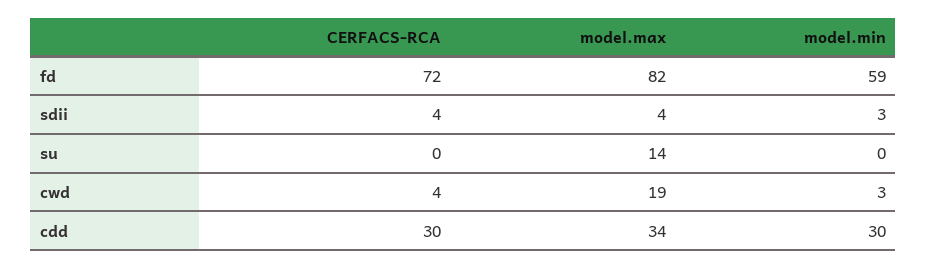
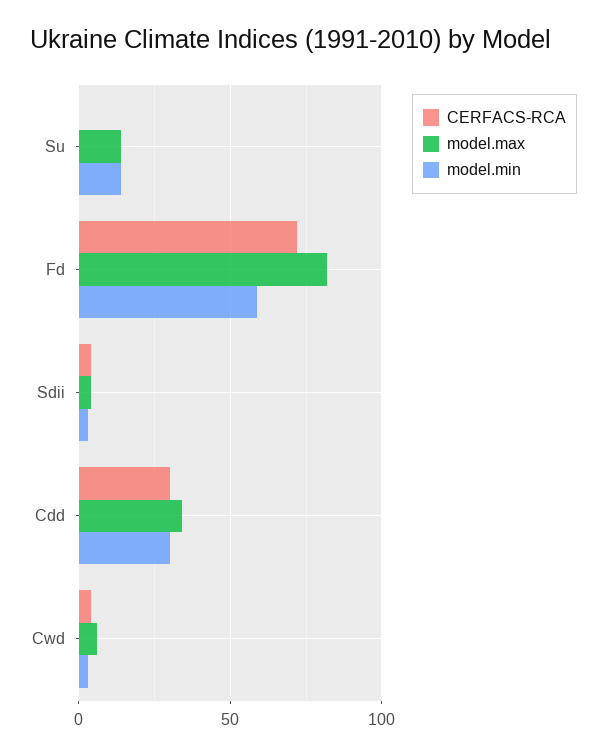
  {
    "CERFACS-RCA": {
      "fd": 72,
      "sdii": 4,
      "su": 0,
      "cwd": 4,
      "cdd": 30
    },
    "model.max": {
      "fd": 82,
      "sdii": 4,
      "su": 14,
-     "cwd": 19,
+     "cwd": 5,
      "cdd": 34
    },
    "model.min": {
      "fd": 59,
      "sdii": 3,
-     "su": 0,
+     "su": 15,
      "cwd": 3,
      "cdd": 30
    }
  }

